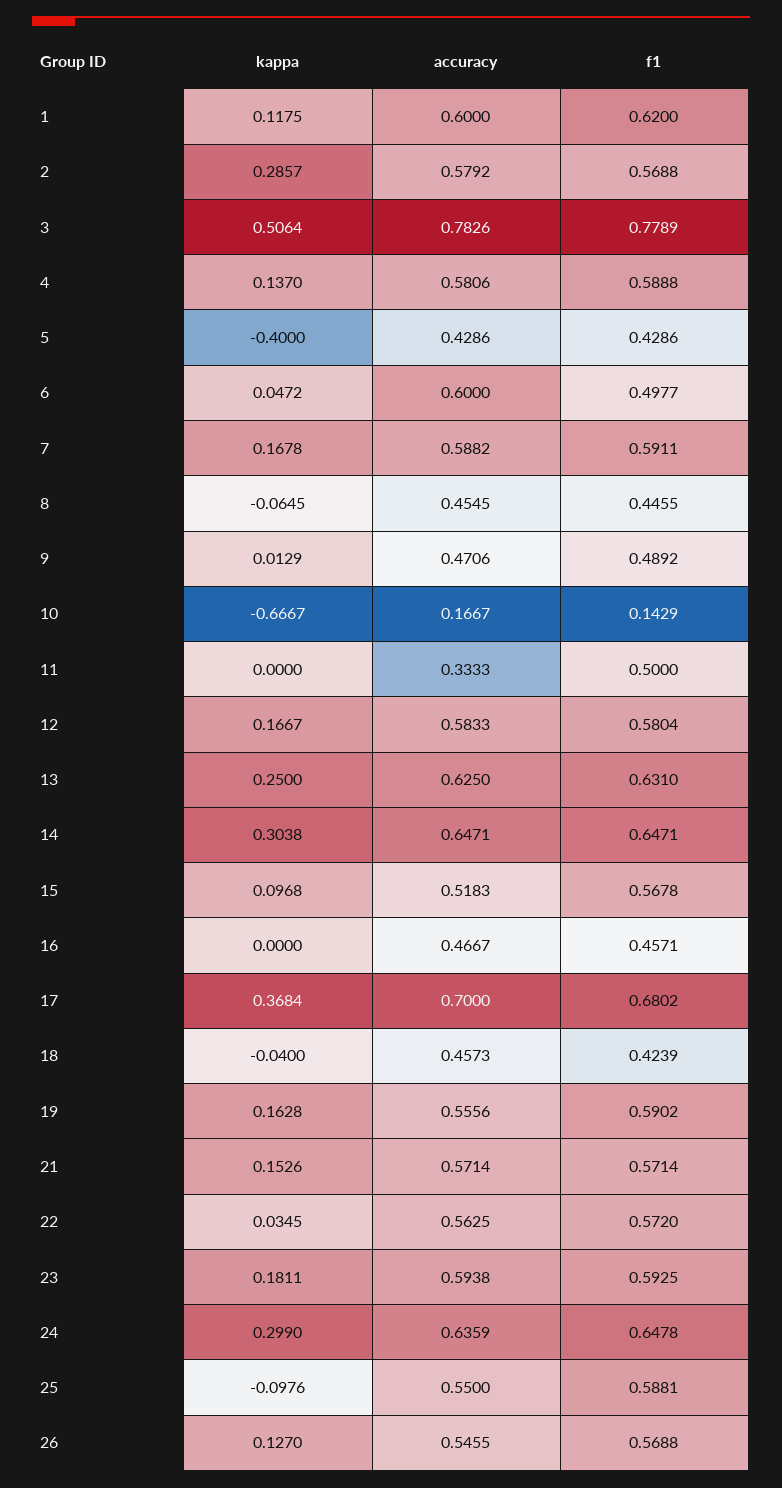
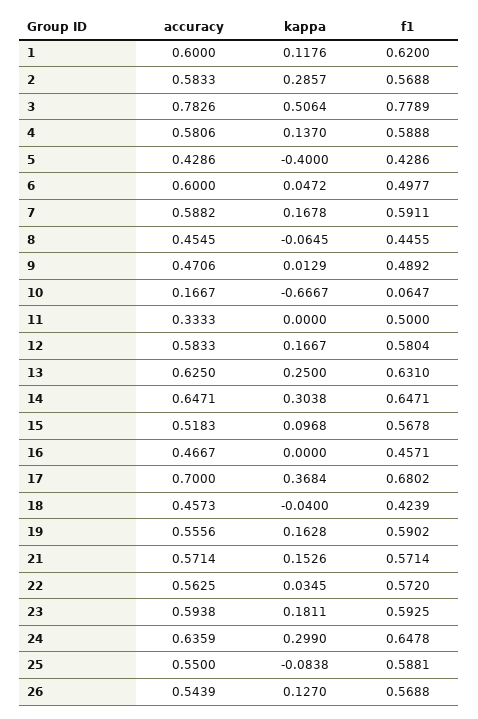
  {
    "kappa": {
-     "1": 0.1175,
+     "1": 0.1176,
      "2": 0.2857,
      "3": 0.5064,
      "4": 0.137,
      "5": -0.4,
      "6": 0.0472,
      "7": 0.1678,
      "8": -0.0645,
      "9": 0.0129,
      "10": -0.6667,
      "11": 0,
      "12": 0.1667,
      "13": 0.25,
      "14": 0.3038,
      "15": 0.0968,
      "16": 0,
      "17": 0.3684,
      "18": -0.04,
      "19": 0.1628,
      "21": 0.1526,
      "22": 0.0345,
      "23": 0.1811,
      "24": 0.299,
-     "25": -0.0976,
+     "25": -0.0838,
      "26": 0.127
    },
    "accuracy": {
      "1": 0.6,
-     "2": 0.5792,
+     "2": 0.5833,
      "3": 0.7826,
      "4": 0.5806,
      "5": 0.4286,
      "6": 0.6,
      "7": 0.5882,
      "8": 0.4545,
      "9": 0.4706,
      "10": 0.1667,
      "11": 0.3333,
      "12": 0.5833,
      "13": 0.625,
      "14": 0.6471,
      "15": 0.5183,
      "16": 0.4667,
      "17": 0.7,
      "18": 0.4573,
      "19": 0.5556,
      "21": 0.5714,
      "22": 0.5625,
      "23": 0.5938,
      "24": 0.6359,
      "25": 0.55,
-     "26": 0.5455
+     "26": 0.5439
    },
    "f1": {
      "1": 0.62,
      "2": 0.5688,
      "3": 0.7789,
      "4": 0.5888,
      "5": 0.4286,
      "6": 0.4977,
      "7": 0.5911,
      "8": 0.4455,
      "9": 0.4892,
-     "10": 0.1429,
+     "10": 0.0647,
      "11": 0.5,
      "12": 0.5804,
      "13": 0.631,
      "14": 0.6471,
      "15": 0.5678,
      "16": 0.4571,
      "17": 0.6802,
      "18": 0.4239,
      "19": 0.5902,
      "21": 0.5714,
      "22": 0.572,
      "23": 0.5925,
      "24": 0.6478,
      "25": 0.5881,
      "26": 0.5688
    }
  }

